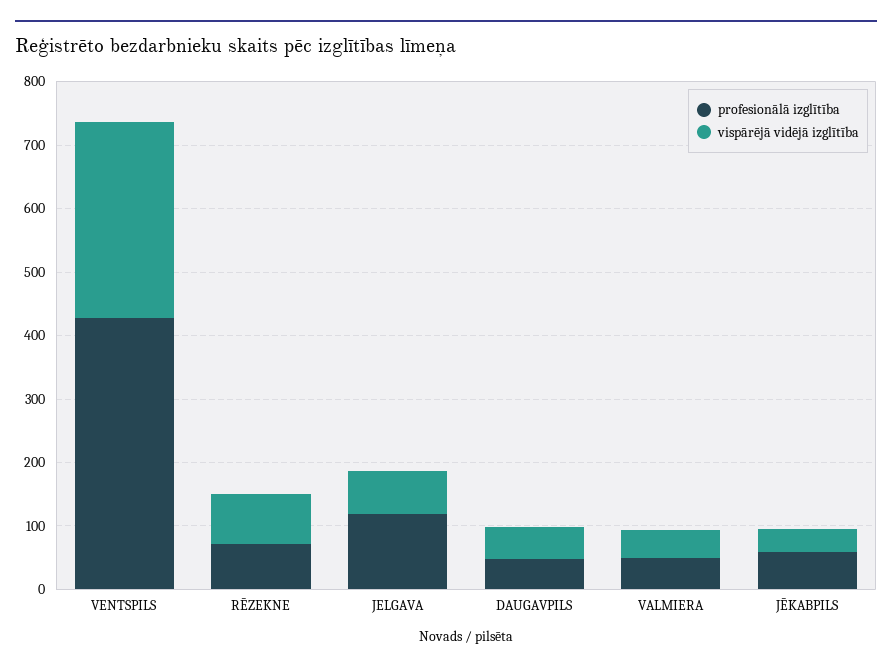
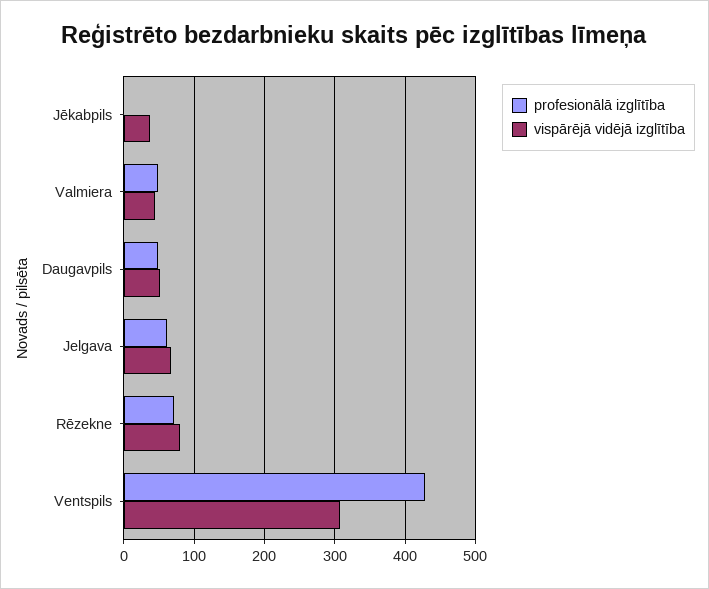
  {
    "profesionālā izglītība": {
      "VENTSPILS": 430,
      "RĒZEKNE": 70,
-     "JELGAVA": 120,
+     "JELGAVA": 60,
      "DAUGAVPILS": 50,
      "VALMIERA": 50,
-     "JĒKABPILS": 60
+     "JĒKABPILS": 0
    },
    "vispārējā vidējā izglītība": {
      "VENTSPILS": 310,
      "RĒZEKNE": 80,
      "JELGAVA": 70,
      "DAUGAVPILS": 50,
      "VALMIERA": 50,
      "JĒKABPILS": 40
    }
  }

